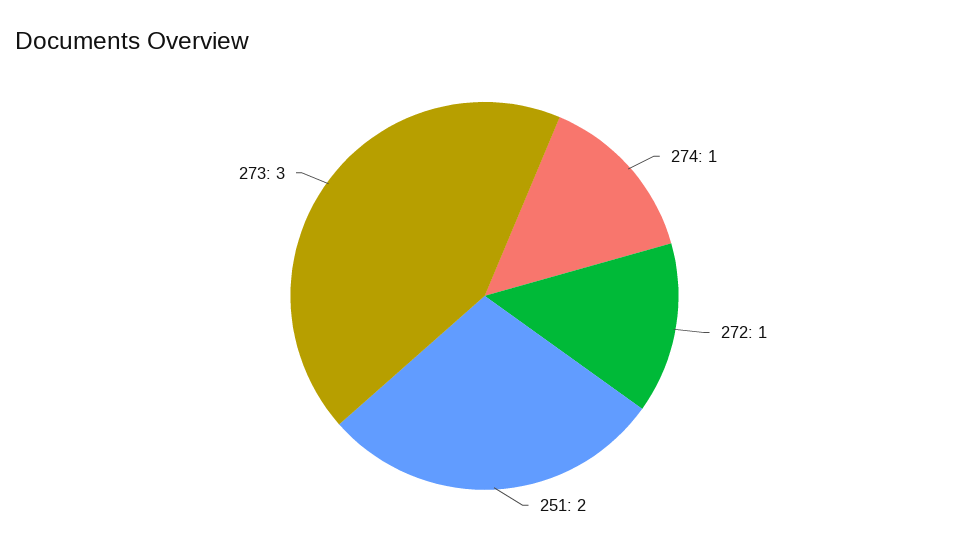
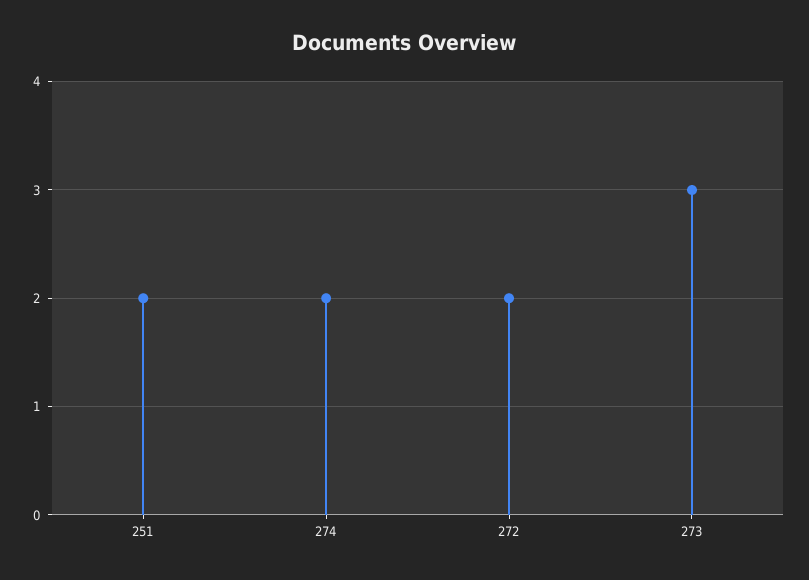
  {
-   "274": 1,
+   "274": 2,
-   "272": 1,
+   "272": 2,
    "251": 2,
    "273": 3
  }

